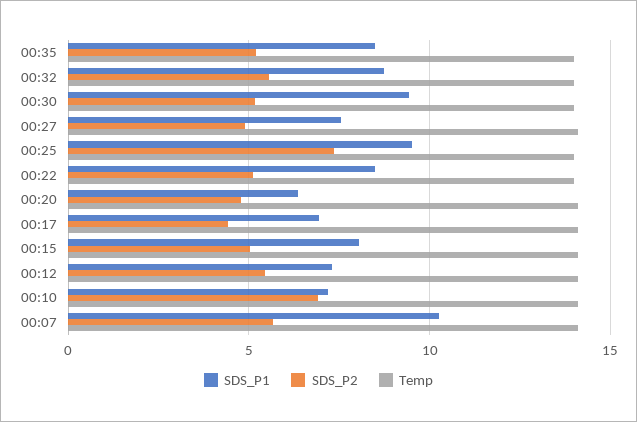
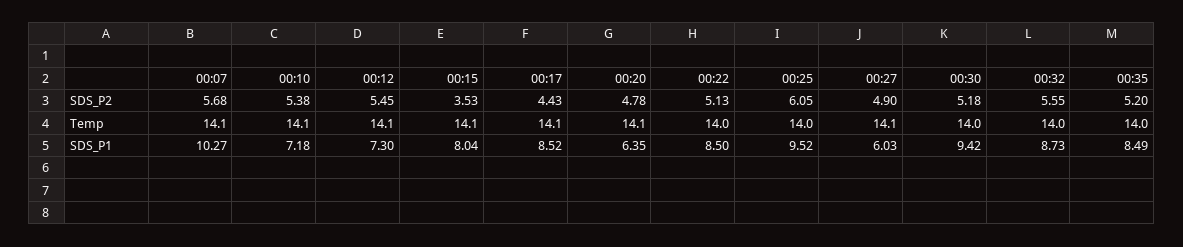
  {
    "SDS_P1": {
      "00:35": 8.49,
      "00:32": 8.73,
      "00:30": 9.42,
-     "00:27": 7.5,
+     "00:27": 6.03,
      "00:25": 9.52,
      "00:22": 8.5,
      "00:20": 6.35,
-     "00:17": 7,
+     "00:17": 8.52,
      "00:15": 8.04,
      "00:12": 7.3,
      "00:10": 7.18,
      "00:07": 10.27
    },
    "SDS_P2": {
      "00:35": 5.2,
      "00:32": 5.55,
      "00:30": 5.18,
      "00:27": 4.9,
-     "00:25": 7.5,
+     "00:25": 6.05,
      "00:22": 5.13,
      "00:20": 4.78,
      "00:17": 4.43,
-     "00:15": 5,
+     "00:15": 3.53,
      "00:12": 5.45,
-     "00:10": 7,
+     "00:10": 5.38,
      "00:07": 5.68
    },
    "Temp": {
      "00:35": 14,
      "00:32": 14,
      "00:30": 14,
      "00:27": 14.1,
      "00:25": 14,
      "00:22": 14,
      "00:20": 14.1,
      "00:17": 14.1,
      "00:15": 14.1,
      "00:12": 14.1,
      "00:10": 14.1,
      "00:07": 14.1
    }
  }

